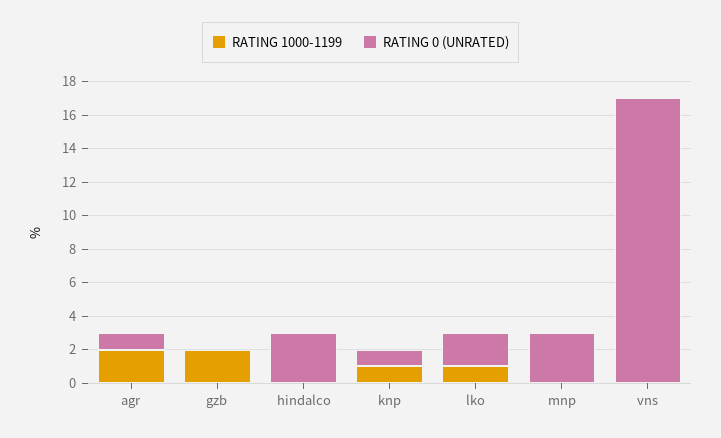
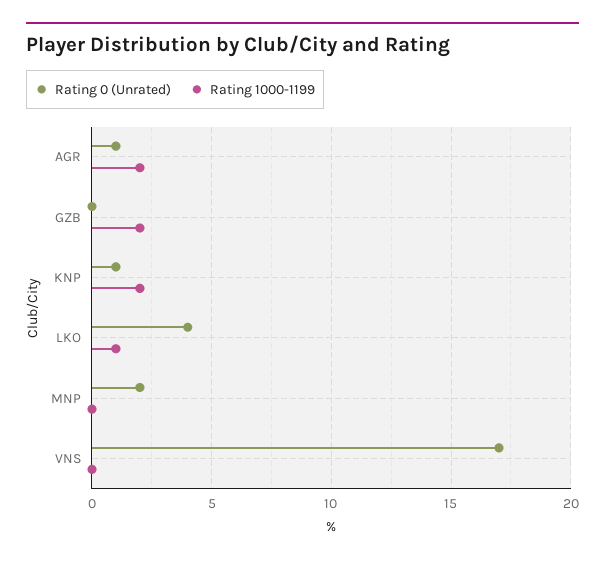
  {
    "RATING 1000-1199": {
      "agr": 2,
      "gzb": 2,
-     "hindalco": 0,
-     "knp": 1,
+     "knp": 2,
      "lko": 1,
      "mnp": 0,
      "vns": 0
    },
    "RATING 0 (UNRATED)": {
      "agr": 1,
      "gzb": 0,
-     "hindalco": 3,
      "knp": 1,
-     "lko": 2,
+     "lko": 4,
-     "mnp": 3,
+     "mnp": 2,
      "vns": 17
    }
  }

